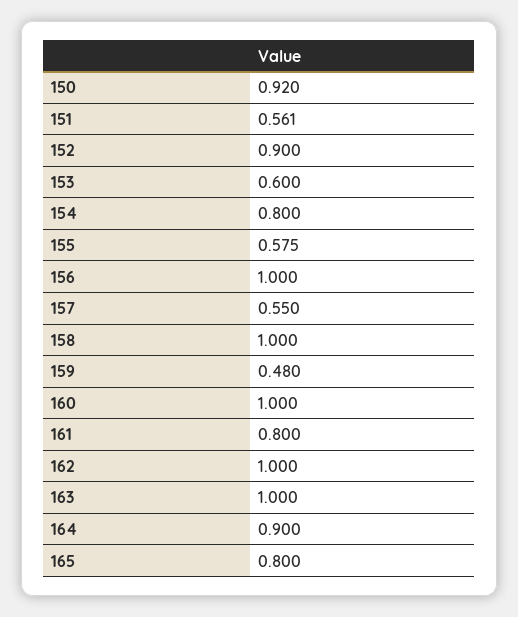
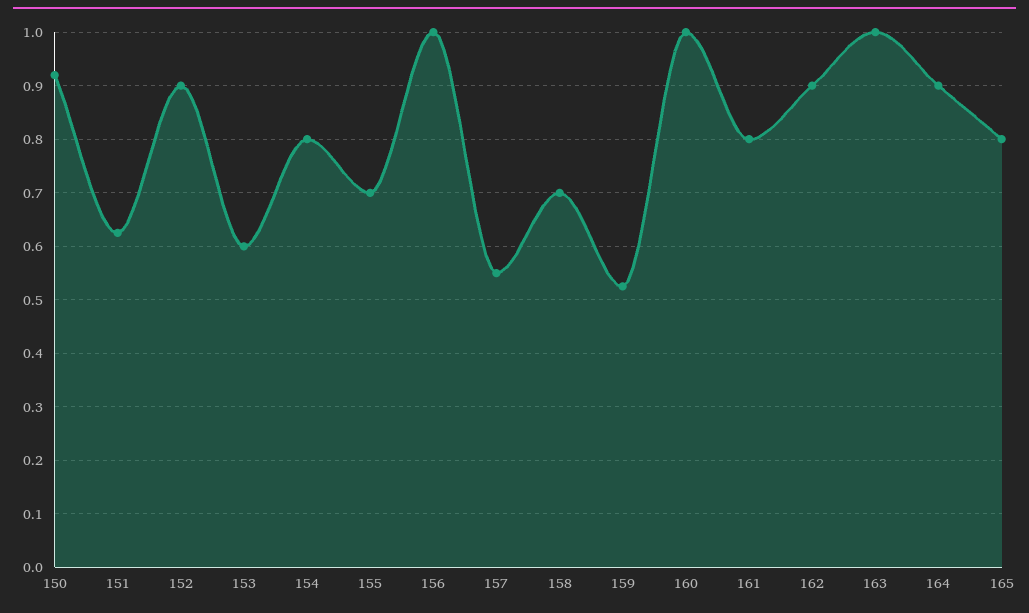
  {
    "150": 0.92,
-   "151": 0.561,
+   "151": 0.62,
    "152": 0.9,
    "153": 0.6,
    "154": 0.8,
-   "155": 0.575,
+   "155": 0.7,
    "156": 1,
    "157": 0.55,
-   "158": 1,
+   "158": 0.7,
-   "159": 0.48,
+   "159": 0.52,
    "160": 1,
    "161": 0.8,
-   "162": 1,
+   "162": 0.9,
    "163": 1,
    "164": 0.9,
    "165": 0.8
  }

